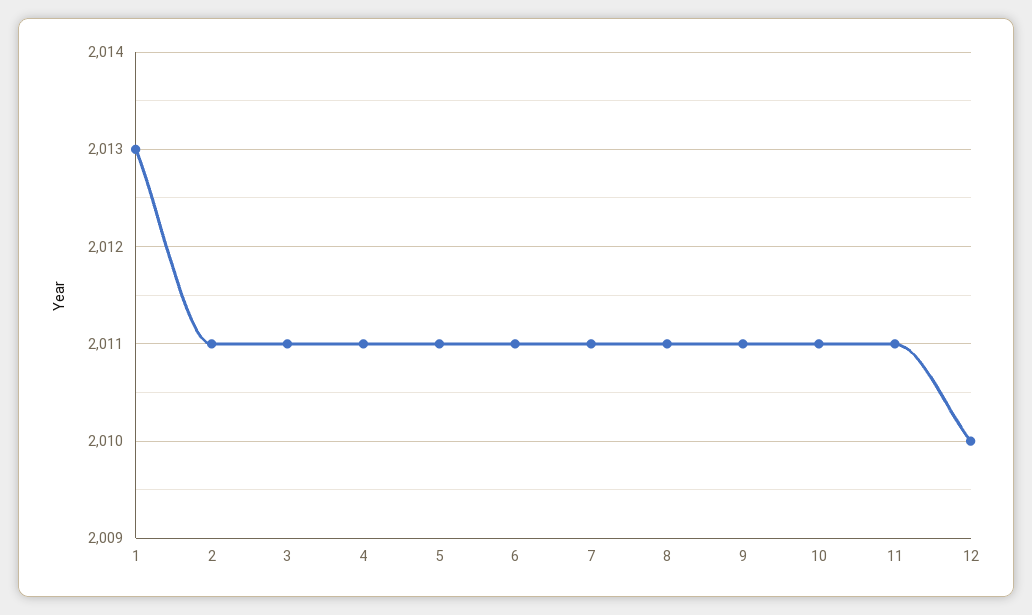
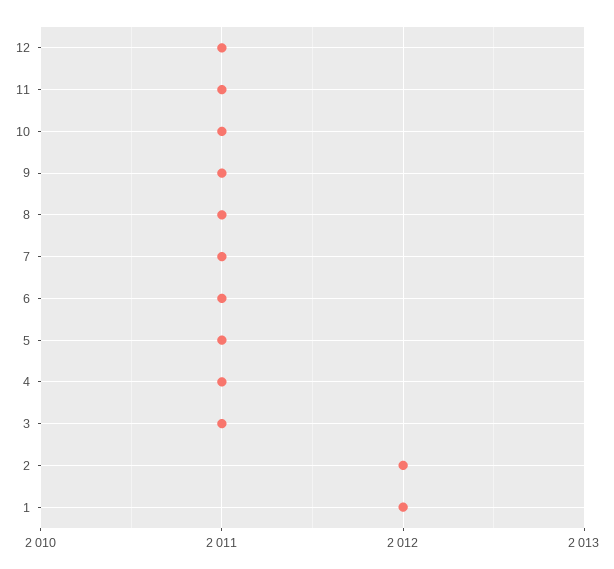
  {
-   "1": 2013,
+   "1": 2012,
-   "2": 2011,
+   "2": 2012,
    "3": 2011,
    "4": 2011,
    "5": 2011,
    "6": 2011,
    "7": 2011,
    "8": 2011,
    "9": 2011,
    "10": 2011,
    "11": 2011,
-   "12": 2010
+   "12": 2011
  }

